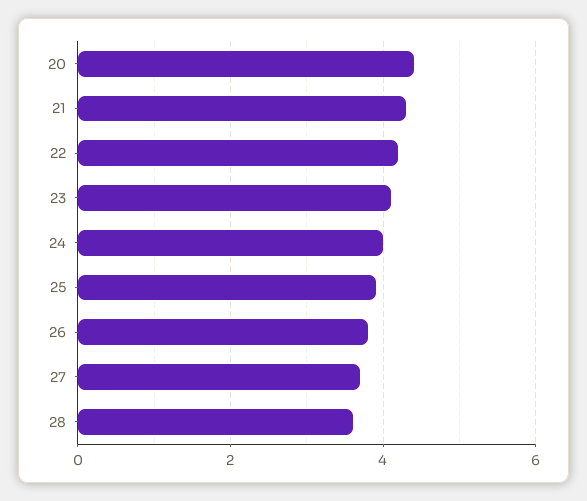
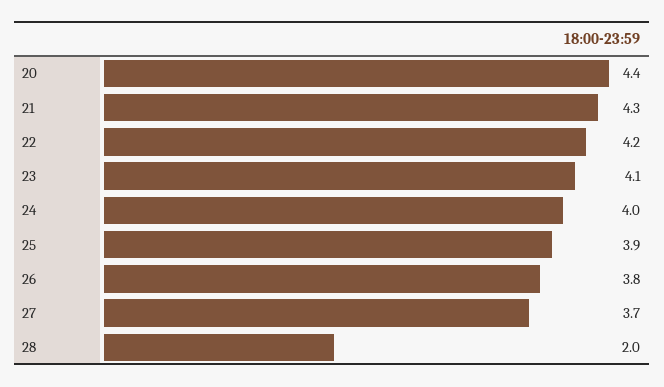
  {
    "20": 4.4,
    "21": 4.3,
    "22": 4.2,
    "23": 4.1,
    "24": 4,
    "25": 3.9,
    "26": 3.8,
    "27": 3.7,
-   "28": 3.5
+   "28": 2
  }

